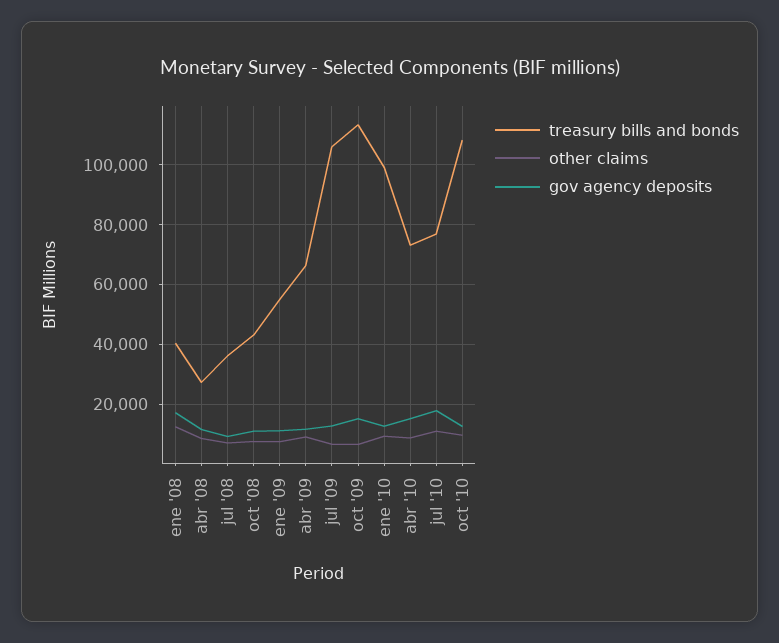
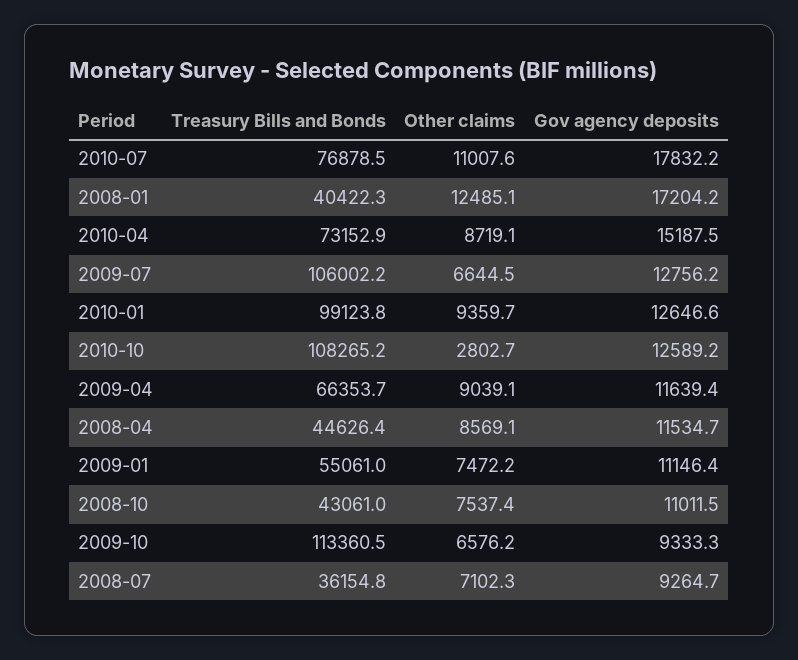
  {
    "treasury bills and bonds": {
      "ene '08": 40422.3,
-     "abr '08": 27500,
+     "abr '08": 44626.4,
      "jul '08": 36154.8,
      "oct '08": 43061,
      "ene '09": 55061,
      "abr '09": 66353.7,
      "jul '09": 106002.2,
      "oct '09": 113360.5,
      "ene '10": 99123.8,
      "abr '10": 73152.9,
      "jul '10": 76878.5,
      "oct '10": 108265.2
    },
    "other claims": {
      "ene '08": 12485.1,
      "abr '08": 8569.1,
      "jul '08": 7102.3,
      "oct '08": 7537.4,
      "ene '09": 7472.2,
      "abr '09": 9039.1,
      "jul '09": 6644.5,
      "oct '09": 6576.2,
      "ene '10": 9359.7,
      "abr '10": 8719.1,
      "jul '10": 11007.6,
-     "oct '10": 10000
+     "oct '10": 2802.7
    },
    "gov agency deposits": {
      "ene '08": 17204.2,
      "abr '08": 11534.7,
      "jul '08": 9264.7,
      "oct '08": 11011.5,
      "ene '09": 11146.4,
      "abr '09": 11639.4,
      "jul '09": 12756.2,
-     "oct '09": 15000,
+     "oct '09": 9333.3,
      "ene '10": 12646.6,
      "abr '10": 15187.5,
      "jul '10": 17832.2,
      "oct '10": 12589.2
    }
  }

